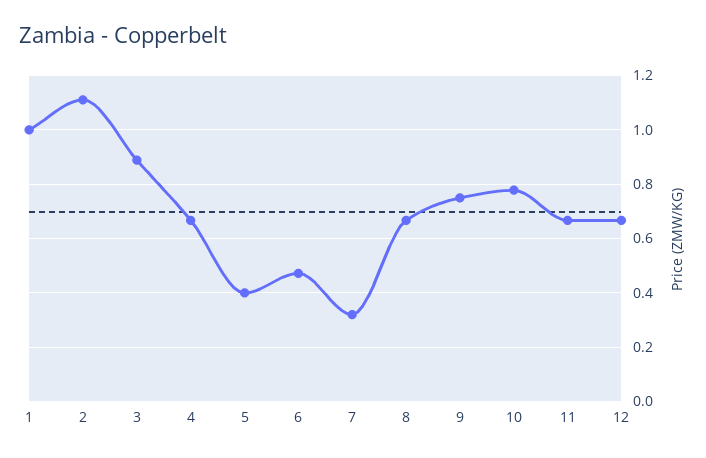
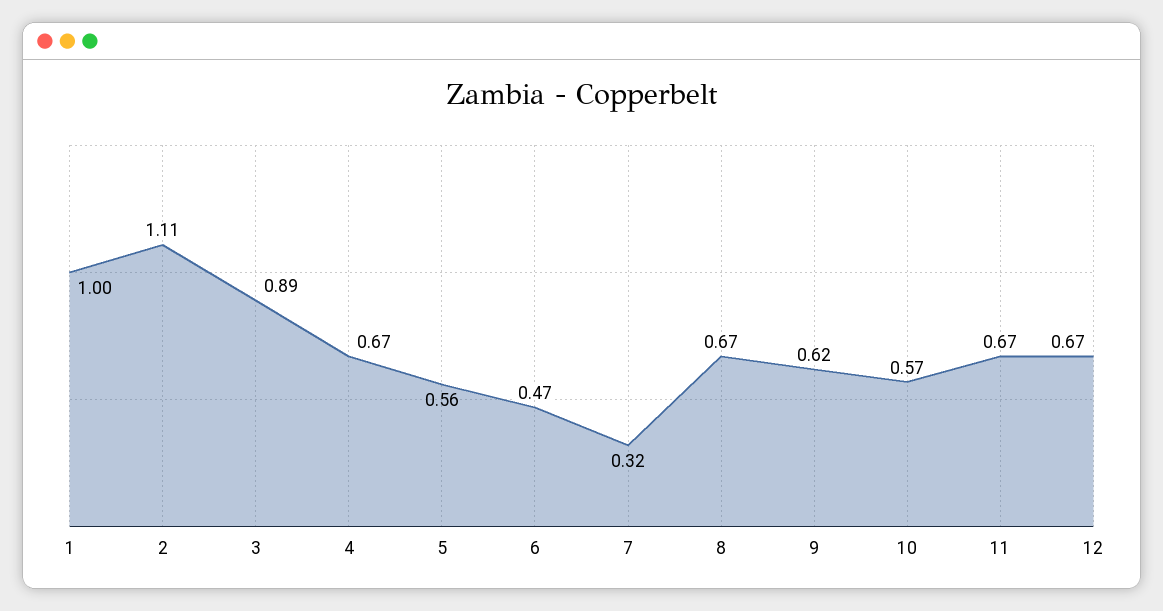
  {
    "1": 1,
    "2": 1.11,
    "3": 0.89,
    "4": 0.67,
-   "5": 0.4,
+   "5": 0.56,
    "6": 0.47,
    "7": 0.32,
    "8": 0.67,
-   "9": 0.75,
+   "9": 0.62,
-   "10": 0.775,
+   "10": 0.57,
    "11": 0.67,
    "12": 0.67
  }

